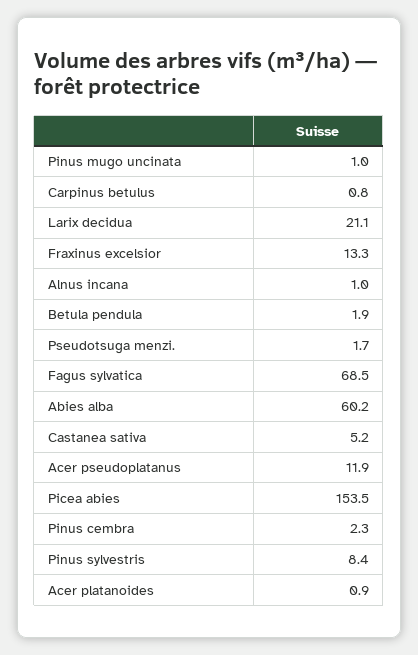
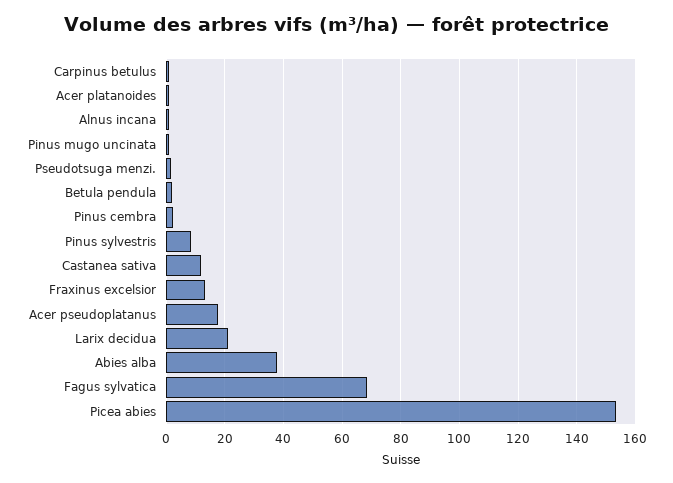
  {
    "Pinus mugo uncinata": 1,
    "Carpinus betulus": 0.8,
    "Larix decidua": 21.1,
    "Fraxinus excelsior": 13.3,
    "Alnus incana": 1,
    "Betula pendula": 1.9,
    "Pseudotsuga menzi.": 1.7,
    "Fagus sylvatica": 68.5,
-   "Abies alba": 60.2,
+   "Abies alba": 37.5,
-   "Castanea sativa": 5.2,
+   "Castanea sativa": 12.5,
-   "Acer pseudoplatanus": 11.9,
+   "Acer pseudoplatanus": 17.5,
    "Picea abies": 153.5,
    "Pinus cembra": 2.3,
    "Pinus sylvestris": 8.4,
    "Acer platanoides": 0.9
  }

